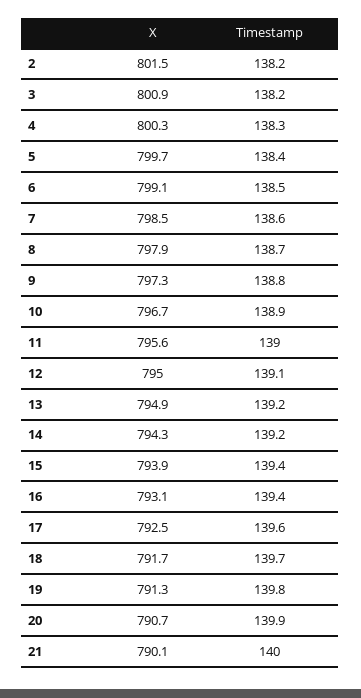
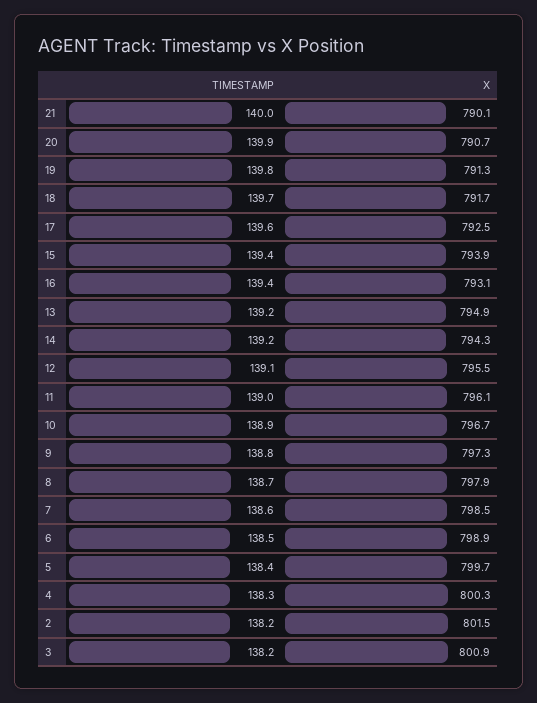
  {
    "X": {
      "2": 801.5,
      "3": 800.9,
      "4": 800.3,
      "5": 799.7,
-     "6": 799.1,
+     "6": 798.9,
      "7": 798.5,
      "8": 797.9,
      "9": 797.3,
      "10": 796.7,
-     "11": 795.6,
+     "11": 796.1,
-     "12": 795,
+     "12": 795.5,
      "13": 794.9,
      "14": 794.3,
      "15": 793.9,
      "16": 793.1,
      "17": 792.5,
      "18": 791.7,
      "19": 791.3,
      "20": 790.7,
      "21": 790.1
    },
    "Timestamp": {
      "2": 138.2,
      "3": 138.2,
      "4": 138.3,
      "5": 138.4,
      "6": 138.5,
      "7": 138.6,
      "8": 138.7,
      "9": 138.8,
      "10": 138.9,
      "11": 139,
      "12": 139.1,
      "13": 139.2,
      "14": 139.2,
      "15": 139.4,
      "16": 139.4,
      "17": 139.6,
      "18": 139.7,
      "19": 139.8,
      "20": 139.9,
      "21": 140
    }
  }

